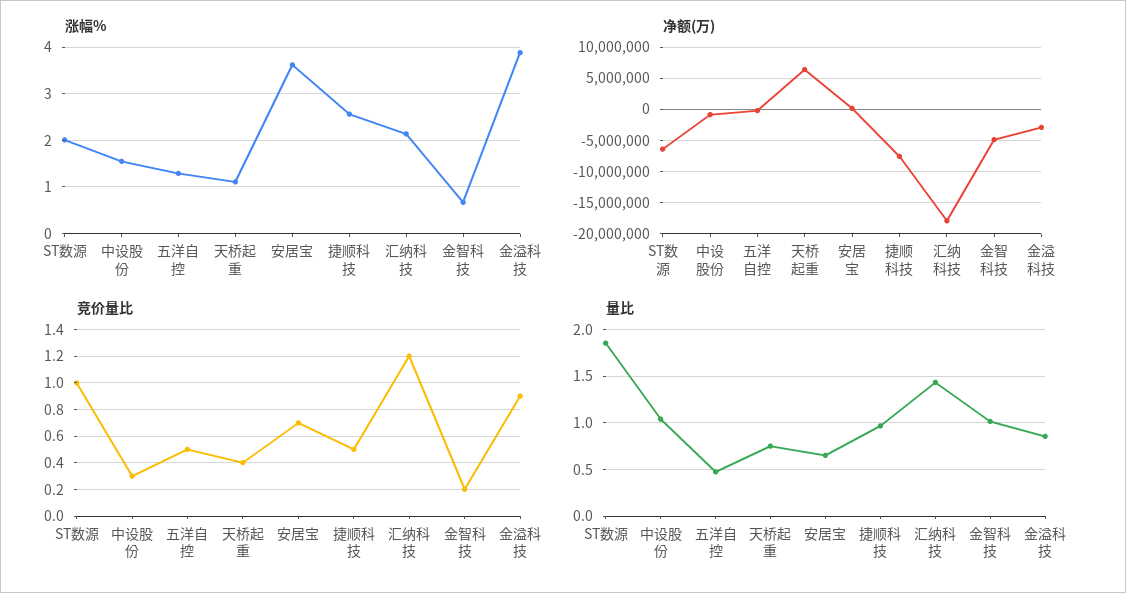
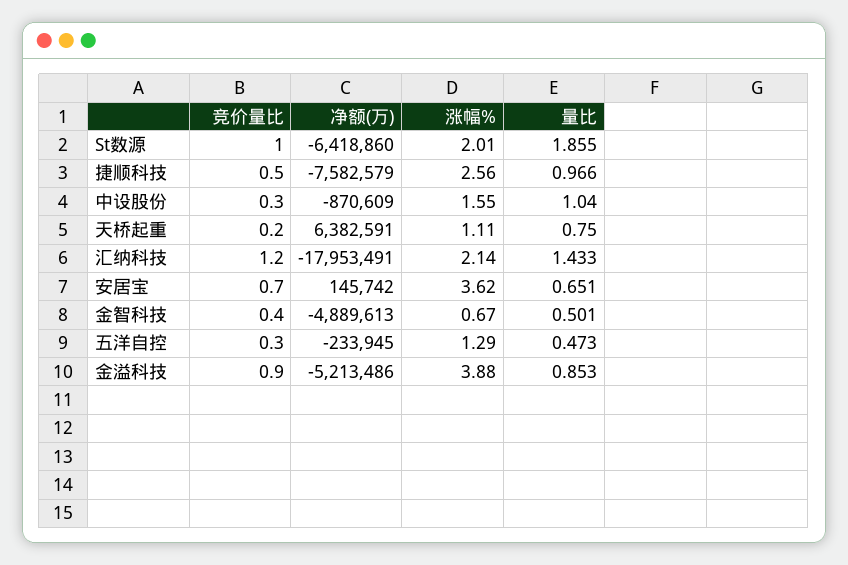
  {
    "涨幅%": {
      "ST数源": 2.01,
      "中设股份": 1.55,
      "五洋自控": 1.29,
      "天桥起重": 1.11,
      "安居宝": 3.62,
      "捷顺科技": 2.56,
      "汇纳科技": 2.14,
      "金智科技": 0.67,
      "金溢科技": 3.88
    },
    "净额(万)": {
      "ST数源": -6418860,
      "中设股份": -870609,
      "五洋自控": -233945,
      "天桥起重": 6382591,
      "安居宝": 145742,
      "捷顺科技": -7582579,
      "汇纳科技": -17953491,
      "金智科技": -4889613,
-     "金溢科技": -3000000
+     "金溢科技": -5213486
    },
    "竞价量比": {
      "ST数源": 1,
      "中设股份": 0.3,
-     "五洋自控": 0.5,
+     "五洋自控": 0.3,
-     "天桥起重": 0.4,
+     "天桥起重": 0.2,
      "安居宝": 0.7,
      "捷顺科技": 0.5,
      "汇纳科技": 1.2,
-     "金智科技": 0.2,
+     "金智科技": 0.4,
      "金溢科技": 0.9
    },
    "量比": {
      "ST数源": 1.855,
      "中设股份": 1.04,
      "五洋自控": 0.473,
      "天桥起重": 0.75,
      "安居宝": 0.651,
      "捷顺科技": 0.966,
      "汇纳科技": 1.433,
-     "金智科技": 1,
+     "金智科技": 0.501,
      "金溢科技": 0.853
    }
  }

